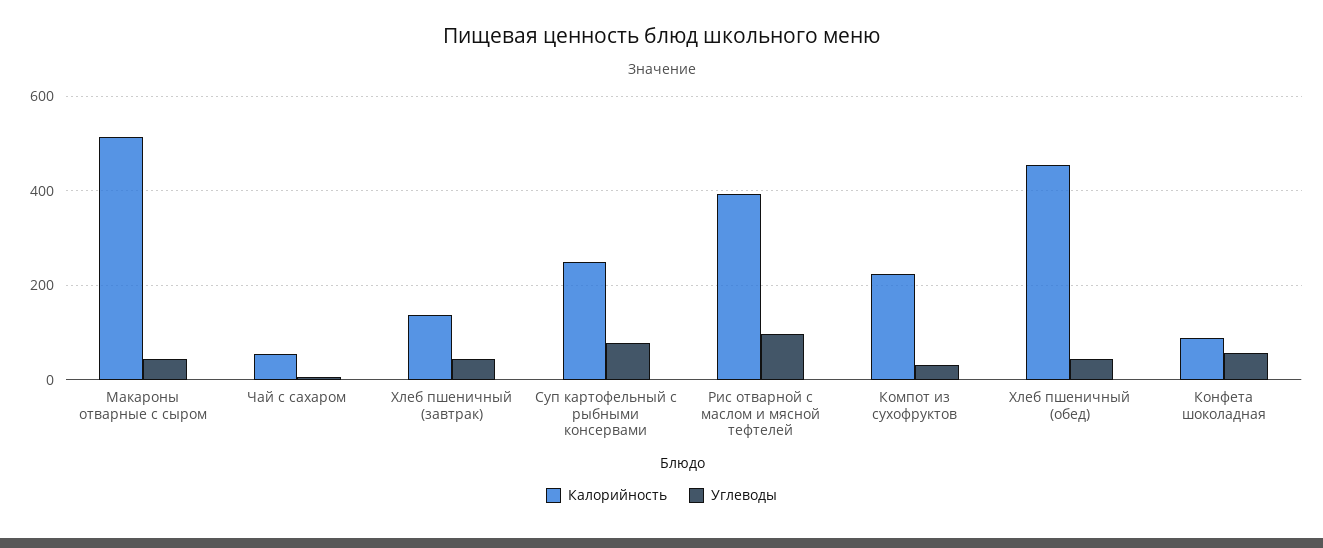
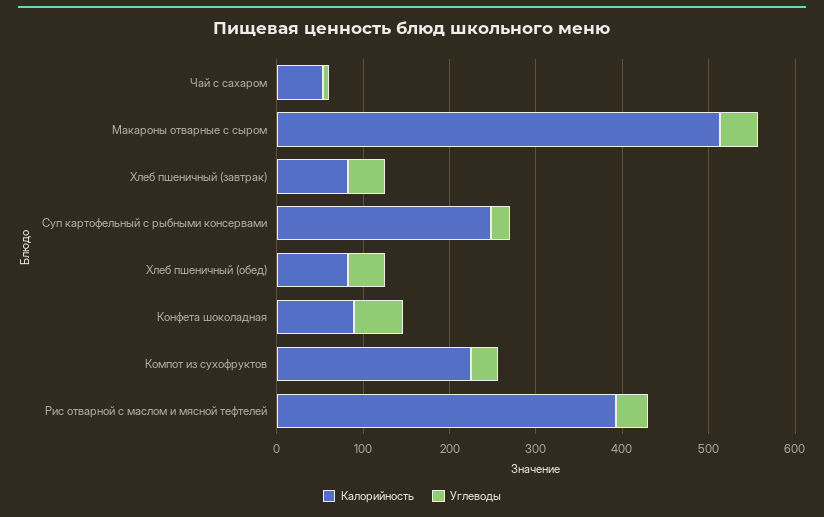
  {
    "Калорийность": {
      "Макароны отварные с сыром": 520,
      "Чай с сахаром": 60,
-     "Хлеб пшеничный (завтрак)": 140,
+     "Хлеб пшеничный (завтрак)": 80,
      "Суп картофельный с рыбными консервами": 240,
      "Рис отварной с маслом и мясной тефтелей": 400,
      "Компот из сухофруктов": 220,
-     "Хлеб пшеничный (обед)": 460,
+     "Хлеб пшеничный (обед)": 80,
      "Конфета шоколадная": 80
    },
    "Углеводы": {
      "Макароны отварные с сыром": 40,
      "Чай с сахаром": 0,
      "Хлеб пшеничный (завтрак)": 40,
-     "Суп картофельный с рыбными консервами": 80,
+     "Суп картофельный с рыбными консервами": 20,
-     "Рис отварной с маслом и мясной тефтелей": 100,
+     "Рис отварной с маслом и мясной тефтелей": 40,
      "Компот из сухофруктов": 40,
      "Хлеб пшеничный (обед)": 40,
      "Конфета шоколадная": 60
    }
  }

